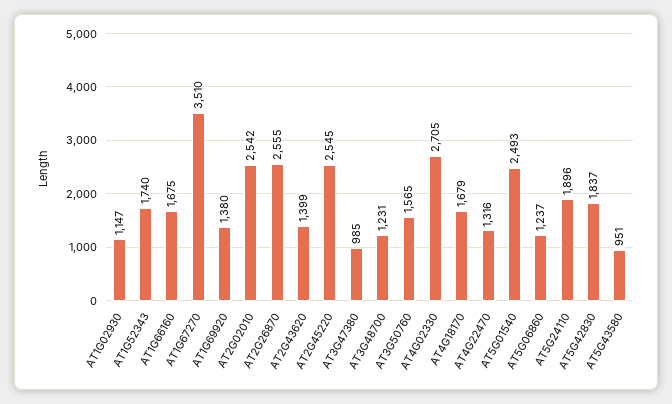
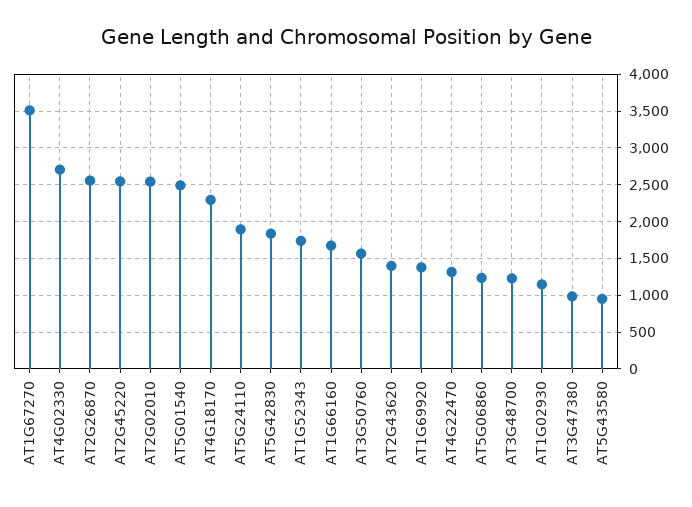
  {
    "AT1G02930": 1147,
    "AT1G52343": 1740,
    "AT1G66160": 1675,
    "AT1G67270": 3510,
    "AT1G69920": 1380,
    "AT2G02010": 2542,
    "AT2G26870": 2555,
    "AT2G43620": 1399,
    "AT2G45220": 2545,
    "AT3G47380": 985,
    "AT3G48700": 1231,
    "AT3G50760": 1565,
    "AT4G02330": 2705,
-   "AT4G18170": 1679,
+   "AT4G18170": 2300,
    "AT4G22470": 1316,
    "AT5G01540": 2493,
    "AT5G06860": 1237,
    "AT5G24110": 1896,
    "AT5G42830": 1837,
    "AT5G43580": 951
  }

